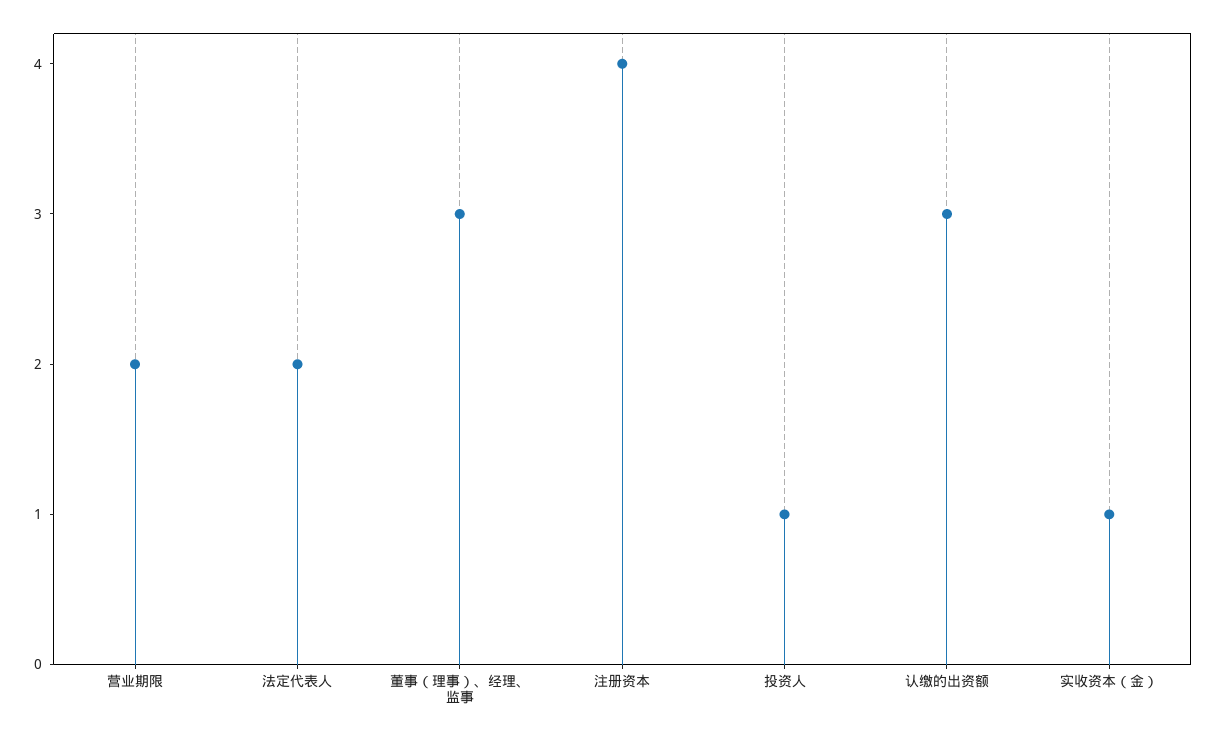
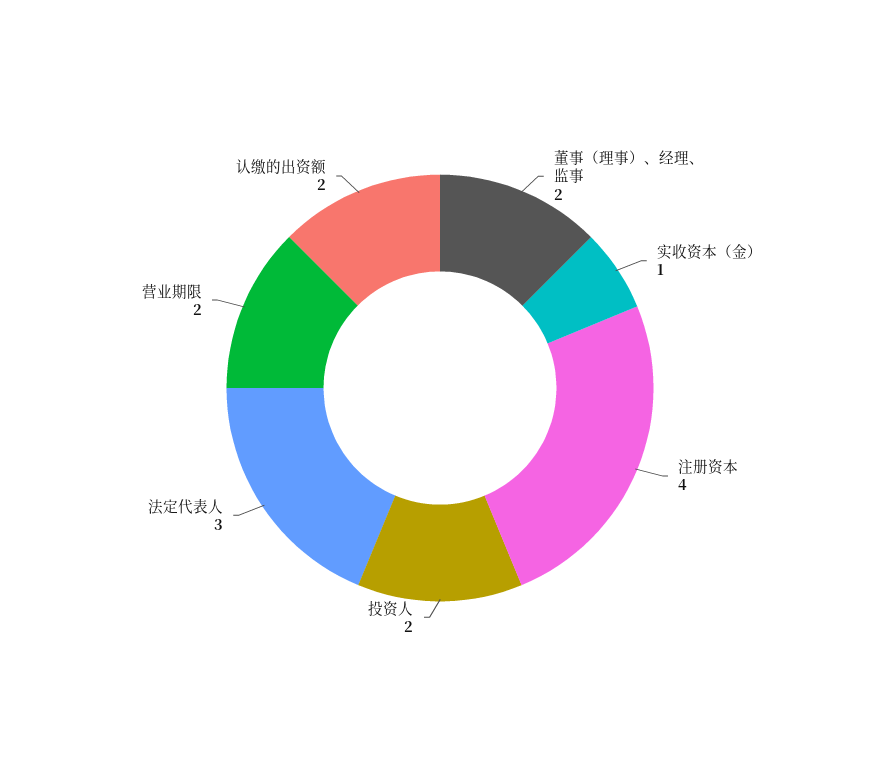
  {
    "营业期限": 2,
-   "法定代表人": 2,
+   "法定代表人": 3,
-   "董事（理事）、经理、监事": 3,
+   "董事（理事）、经理、监事": 2,
    "注册资本": 4,
-   "投资人": 1,
+   "投资人": 2,
-   "认缴的出资额": 3,
+   "认缴的出资额": 2,
    "实收资本（金）": 1
  }

